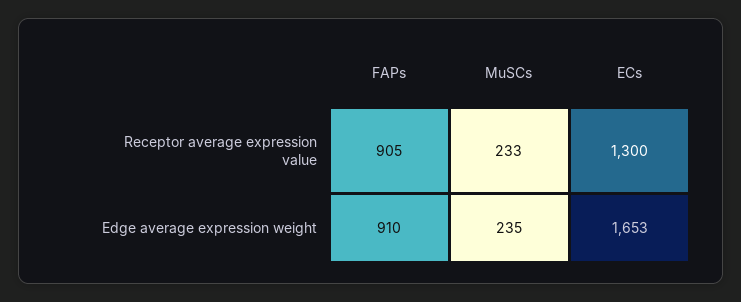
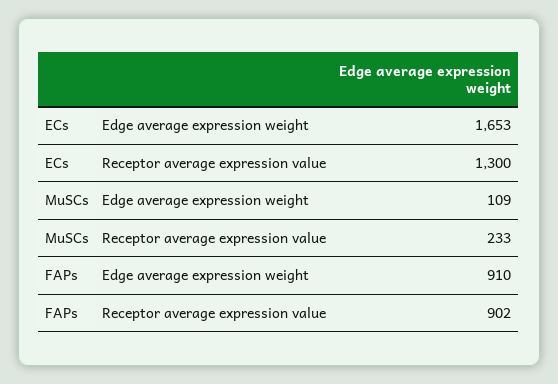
  {
    "FAPs": {
-     "Receptor average expression value": 905,
+     "Receptor average expression value": 902,
      "Edge average expression weight": 910
    },
    "MuSCs": {
      "Receptor average expression value": 233,
-     "Edge average expression weight": 235
+     "Edge average expression weight": 109
    },
    "ECs": {
      "Receptor average expression value": 1300,
      "Edge average expression weight": 1653
    }
  }

